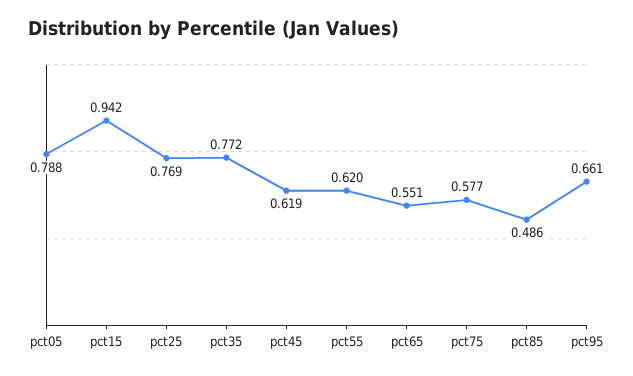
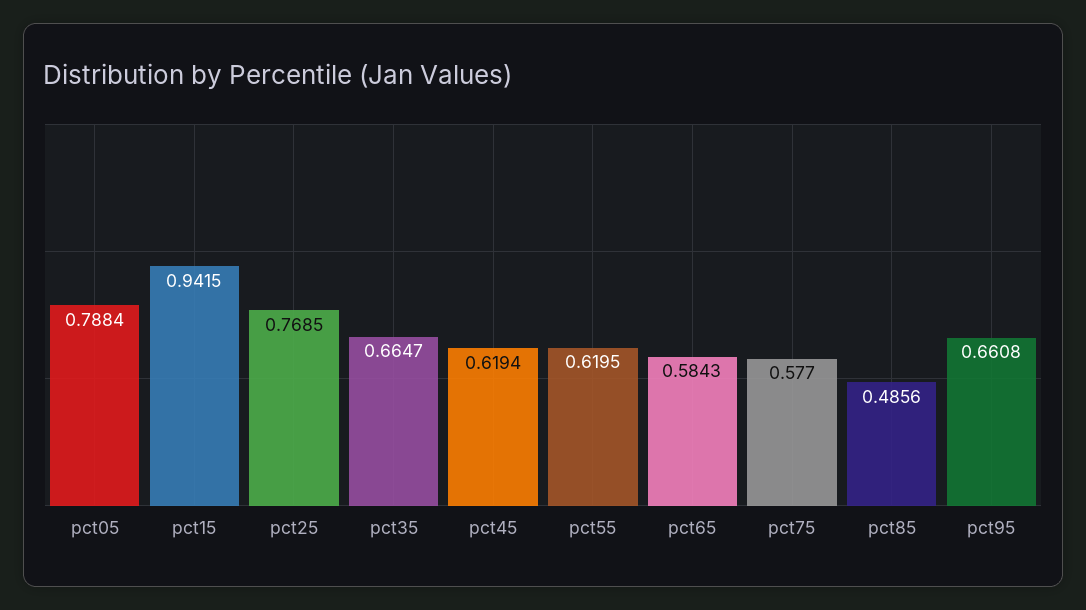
  {
    "pct05": 0.7884,
    "pct15": 0.9415,
    "pct25": 0.7685,
-   "pct35": 0.772,
+   "pct35": 0.6647,
    "pct45": 0.6194,
    "pct55": 0.6195,
-   "pct65": 0.551,
+   "pct65": 0.5843,
    "pct75": 0.577,
    "pct85": 0.4856,
    "pct95": 0.6608
  }

